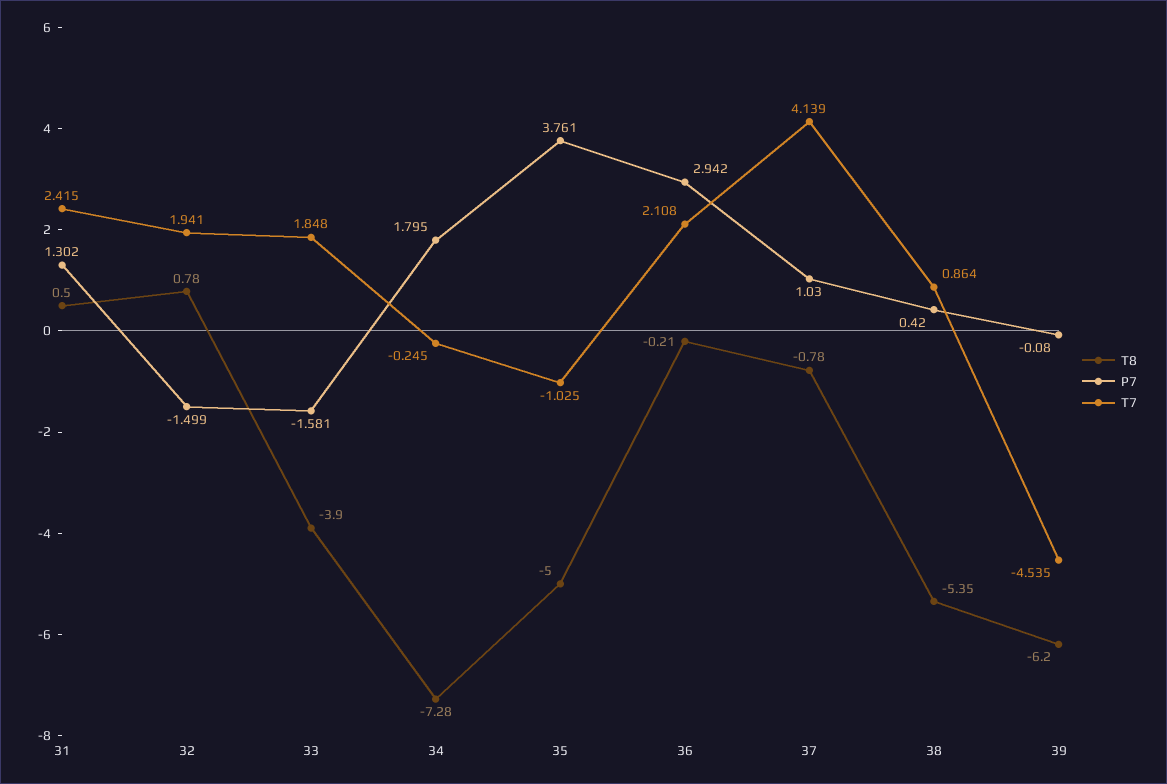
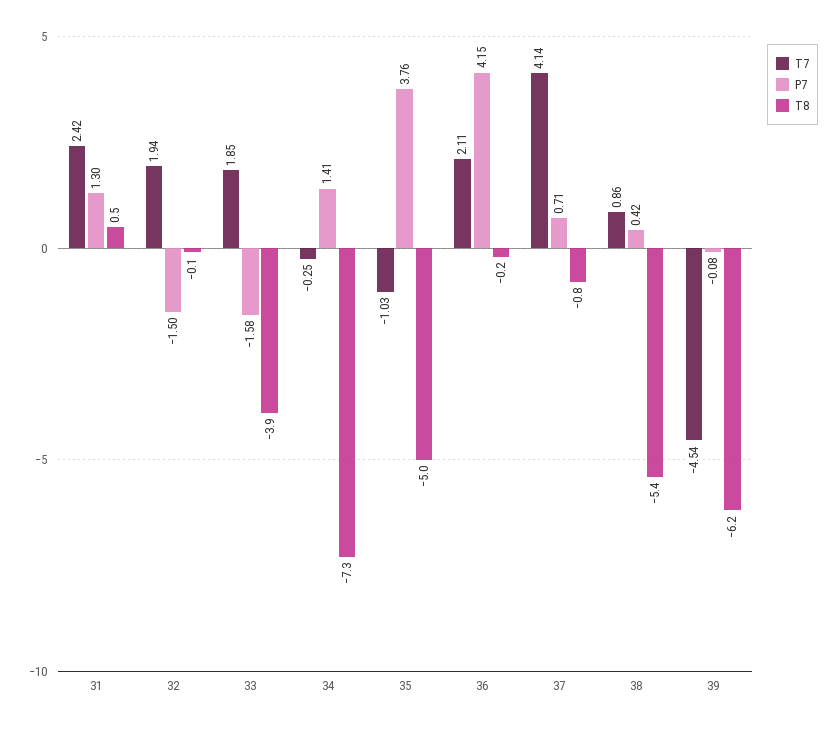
  {
    "T8": {
      "31": 0.5,
-     "32": 0.78,
+     "32": -0.1,
      "33": -3.9,
      "34": -7.28,
      "35": -5,
      "36": -0.21,
      "37": -0.78,
      "38": -5.35,
      "39": -6.2
    },
    "P7": {
      "31": 1.302,
      "32": -1.499,
      "33": -1.581,
-     "34": 1.795,
+     "34": 1.41,
      "35": 3.761,
-     "36": 2.942,
+     "36": 4.15,
-     "37": 1.03,
+     "37": 0.71,
      "38": 0.42,
      "39": -0.08
    },
    "T7": {
      "31": 2.415,
      "32": 1.941,
      "33": 1.848,
      "34": -0.245,
      "35": -1.025,
      "36": 2.108,
      "37": 4.139,
      "38": 0.864,
      "39": -4.535
    }
  }

